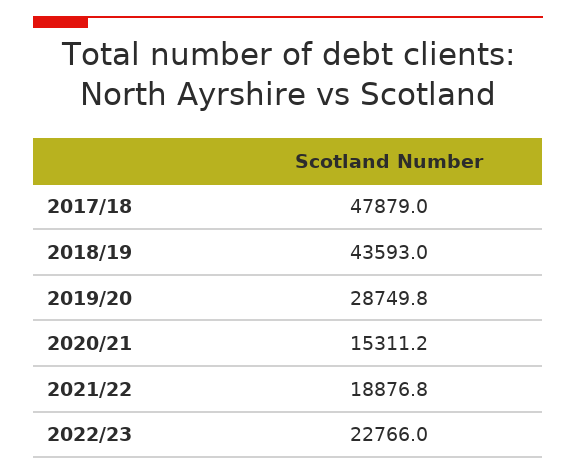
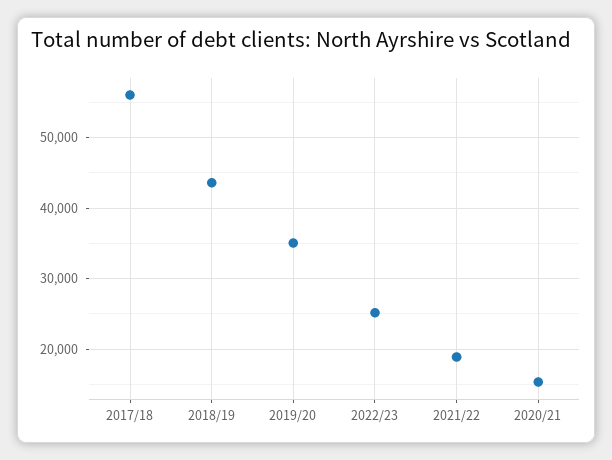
  {
-   "2017/18": 47879,
+   "2017/18": 56000,
    "2018/19": 43593,
-   "2019/20": 28749.8,
+   "2019/20": 35000,
    "2020/21": 15311.2,
    "2021/22": 18876.8,
-   "2022/23": 22766
+   "2022/23": 25000
  }

